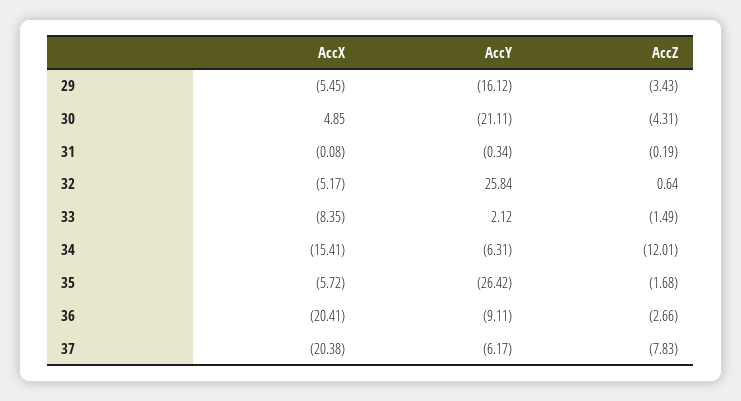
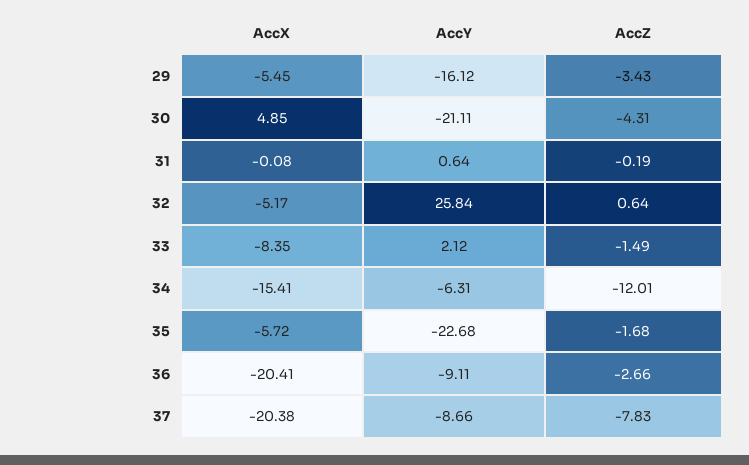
  {
    "AccX": {
      "29": -5.45,
      "30": 4.85,
      "31": -0.08,
      "32": -5.17,
      "33": -8.35,
      "34": -15.41,
      "35": -5.72,
      "36": -20.41,
      "37": -20.38
    },
    "AccY": {
      "29": -16.12,
      "30": -21.11,
-     "31": -0.34,
+     "31": 0.64,
      "32": 25.84,
      "33": 2.12,
      "34": -6.31,
-     "35": -26.42,
+     "35": -22.68,
      "36": -9.11,
-     "37": -6.17
+     "37": -8.66
    },
    "AccZ": {
      "29": -3.43,
      "30": -4.31,
      "31": -0.19,
      "32": 0.64,
      "33": -1.49,
      "34": -12.01,
      "35": -1.68,
      "36": -2.66,
      "37": -7.83
    }
  }

